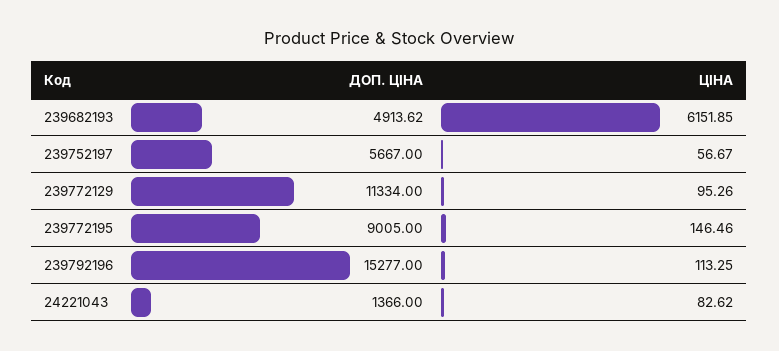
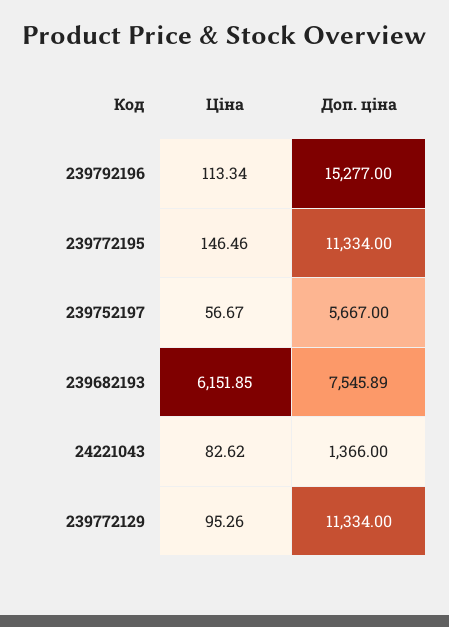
  {
    "ДОП. ЦІНА": {
-     "239682193": 4913.62,
+     "239682193": 7545.89,
      "239752197": 5667,
      "239772129": 11334,
-     "239772195": 9005,
+     "239772195": 11334,
      "239792196": 15277,
      "24221043": 1366
    },
    "ЦІНА": {
      "239682193": 6151.85,
      "239752197": 56.67,
      "239772129": 95.26,
      "239772195": 146.46,
-     "239792196": 113.25,
+     "239792196": 113.34,
      "24221043": 82.62
    }
  }

